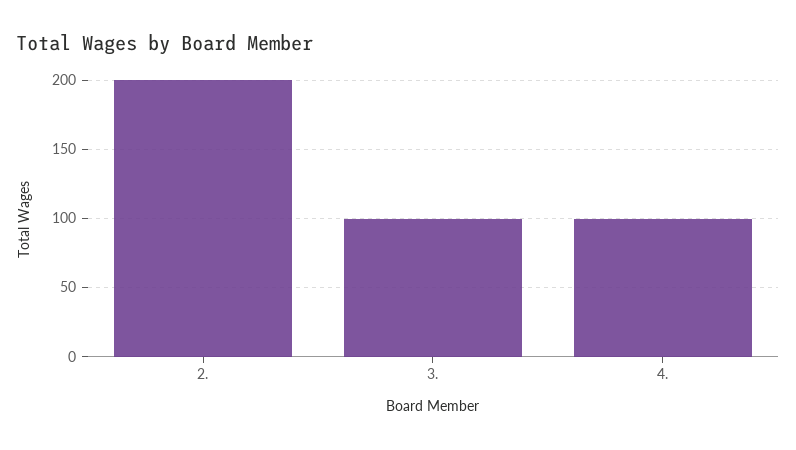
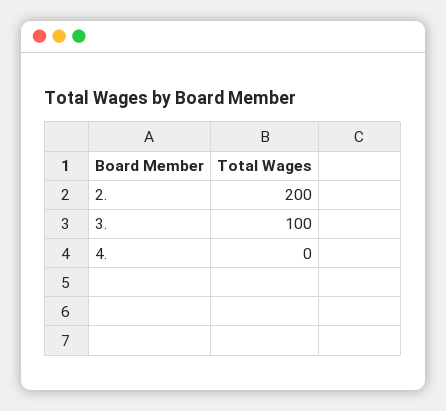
  {
    "2.": 200,
    "3.": 100,
-   "4.": 100
+   "4.": 0
  }

